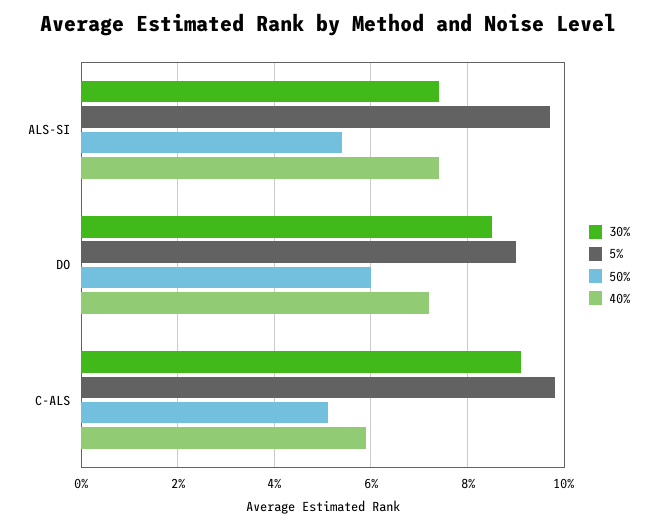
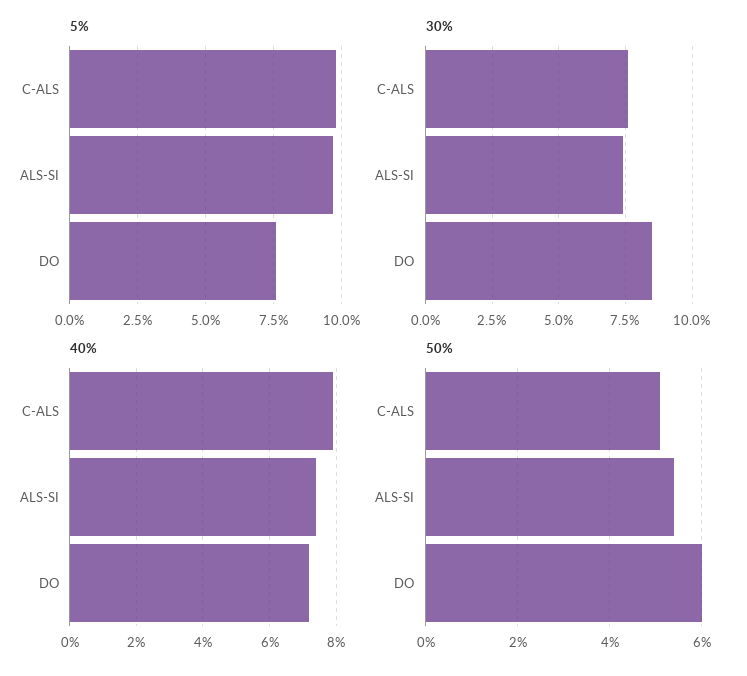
  {
    "30%": {
      "ALS-SI": 7.5,
      "DO": 8.5,
-     "C-ALS": 9
+     "C-ALS": 7.5
    },
    "5%": {
      "ALS-SI": 9.5,
-     "DO": 9,
+     "DO": 7.5,
      "C-ALS": 10
    },
    "50%": {
      "ALS-SI": 5.5,
      "DO": 6,
      "C-ALS": 5
    },
    "40%": {
      "ALS-SI": 7.5,
      "DO": 7,
-     "C-ALS": 6
+     "C-ALS": 8
    }
  }

